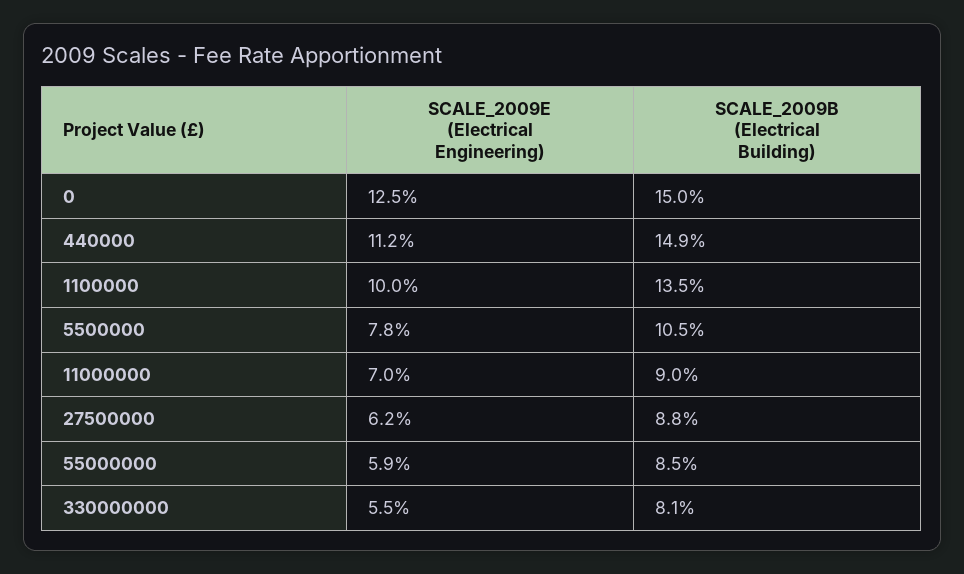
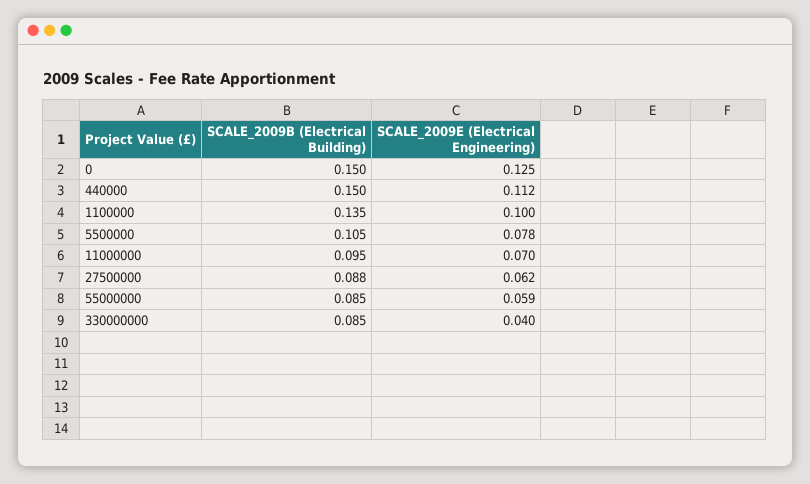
  {
    "SCALE_2009E (Electrical Engineering)": {
      "0": 0.125,
      "440000": 0.112,
      "1100000": 0.1,
      "5500000": 0.078,
      "11000000": 0.07,
      "27500000": 0.062,
      "55000000": 0.059,
-     "330000000": 0.055
+     "330000000": 0.04
    },
    "SCALE_2009B (Electrical Building)": {
      "0": 0.15,
-     "440000": 0.149,
+     "440000": 0.15,
      "1100000": 0.135,
      "5500000": 0.105,
-     "11000000": 0.09,
+     "11000000": 0.095,
      "27500000": 0.088,
      "55000000": 0.085,
-     "330000000": 0.081
+     "330000000": 0.085
    }
  }

